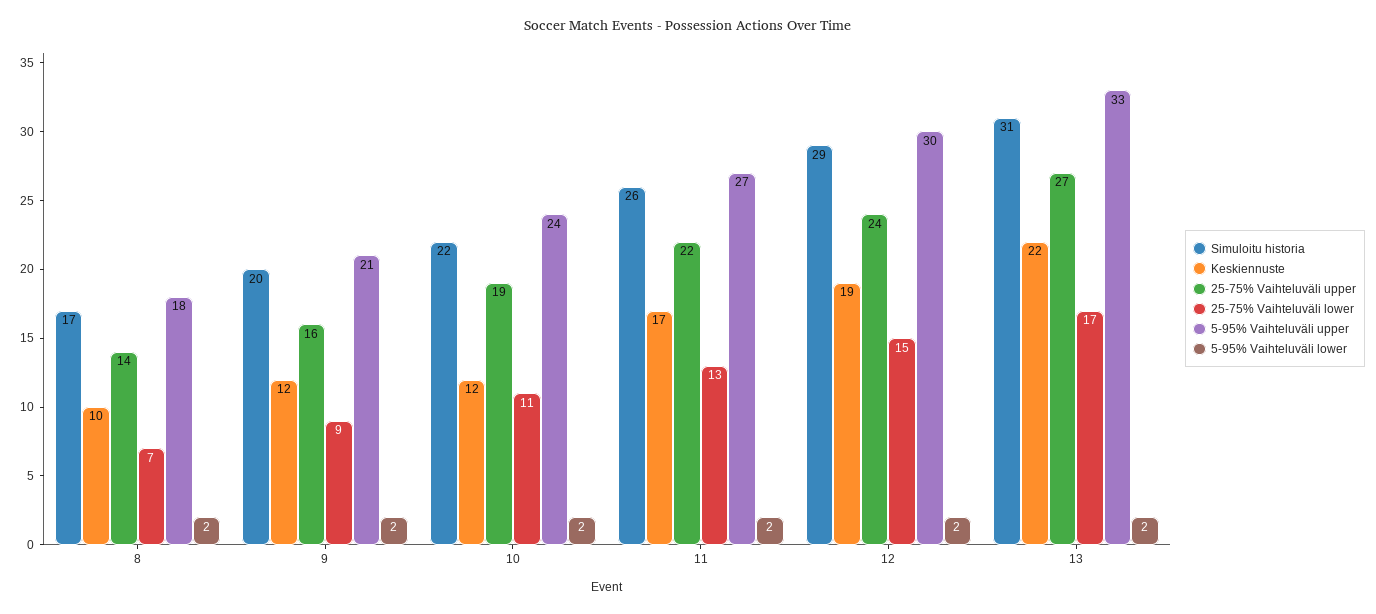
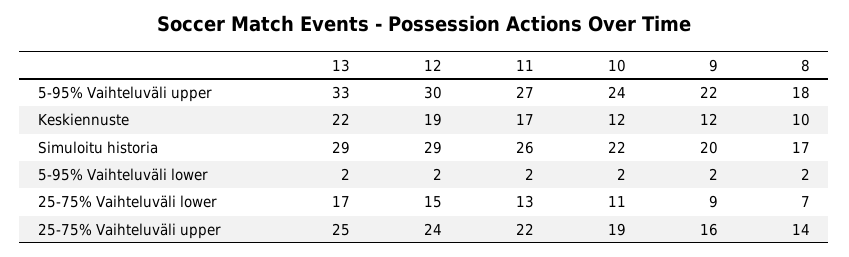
  {
    "Simuloitu historia": {
      "8": 17,
      "9": 20,
      "10": 22,
      "11": 26,
      "12": 29,
-     "13": 31
+     "13": 29
    },
    "Keskiennuste": {
      "8": 10,
      "9": 12,
      "10": 12,
      "11": 17,
      "12": 19,
      "13": 22
    },
    "25-75% Vaihteluväli upper": {
      "8": 14,
      "9": 16,
      "10": 19,
      "11": 22,
      "12": 24,
-     "13": 27
+     "13": 25
    },
    "25-75% Vaihteluväli lower": {
      "8": 7,
      "9": 9,
      "10": 11,
      "11": 13,
      "12": 15,
      "13": 17
    },
    "5-95% Vaihteluväli upper": {
      "8": 18,
-     "9": 21,
+     "9": 22,
      "10": 24,
      "11": 27,
      "12": 30,
      "13": 33
    },
    "5-95% Vaihteluväli lower": {
      "8": 2,
      "9": 2,
      "10": 2,
      "11": 2,
      "12": 2,
      "13": 2
    }
  }

